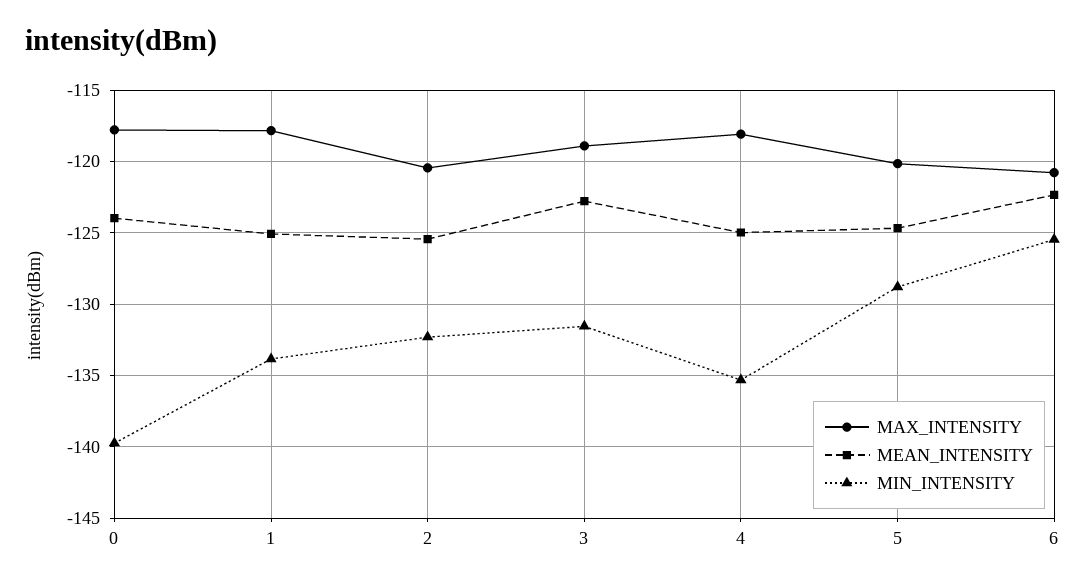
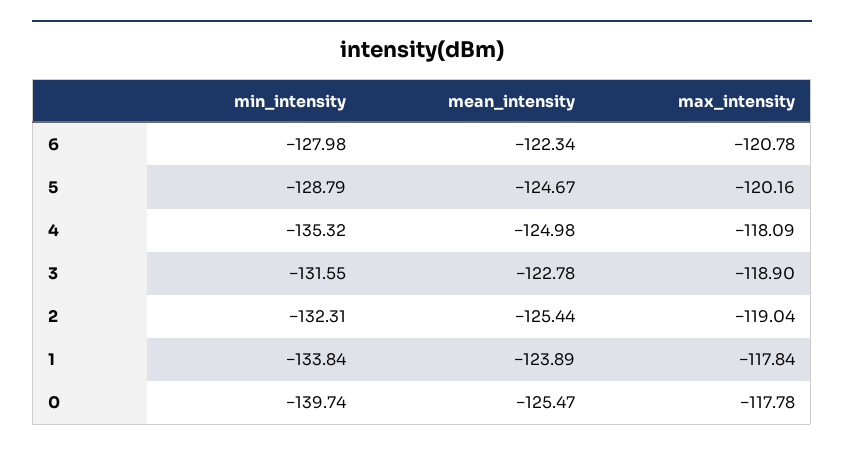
  {
    "MAX_INTENSITY": {
      "0": -117.78,
      "1": -117.84,
-     "2": -120.5,
+     "2": -119.04,
      "3": -118.9,
      "4": -118.09,
      "5": -120.16,
      "6": -120.78
    },
    "MEAN_INTENSITY": {
-     "0": -124,
+     "0": -125.47,
-     "1": -125,
+     "1": -123.89,
      "2": -125.44,
      "3": -122.78,
      "4": -124.98,
      "5": -124.67,
      "6": -122.34
    },
    "MIN_INTENSITY": {
      "0": -139.74,
      "1": -133.84,
      "2": -132.31,
      "3": -131.55,
      "4": -135.32,
      "5": -128.79,
-     "6": -125.5
+     "6": -127.98
    }
  }

